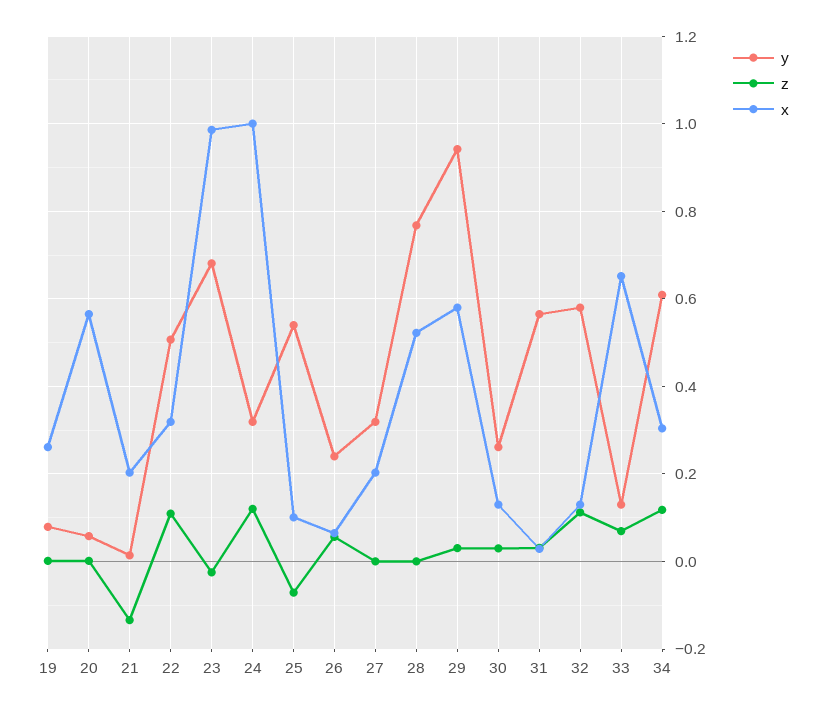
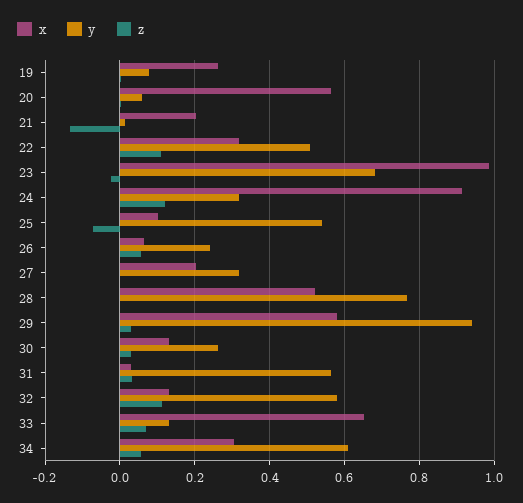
  {
    "y": {
      "19": 0.08,
      "20": 0.06,
      "21": 0.02,
      "22": 0.5,
      "23": 0.68,
      "24": 0.32,
      "25": 0.54,
      "26": 0.24,
      "27": 0.32,
      "28": 0.76,
      "29": 0.94,
      "30": 0.26,
      "31": 0.56,
      "32": 0.58,
      "33": 0.14,
      "34": 0.6
    },
    "z": {
      "19": 0,
      "20": 0,
      "21": -0.14,
      "22": 0.1,
      "23": -0.02,
      "24": 0.12,
      "25": -0.08,
      "26": 0.06,
      "27": 0,
      "28": 0,
      "29": 0.04,
      "30": 0.04,
      "31": 0.04,
      "32": 0.12,
      "33": 0.06,
-     "34": 0.12
+     "34": 0.06
    },
    "x": {
      "19": 0.26,
      "20": 0.56,
      "21": 0.2,
      "22": 0.32,
      "23": 0.98,
-     "24": 1,
+     "24": 0.92,
      "25": 0.1,
      "26": 0.06,
      "27": 0.2,
      "28": 0.52,
      "29": 0.58,
      "30": 0.14,
      "31": 0.02,
      "32": 0.14,
      "33": 0.66,
      "34": 0.3
    }
  }

